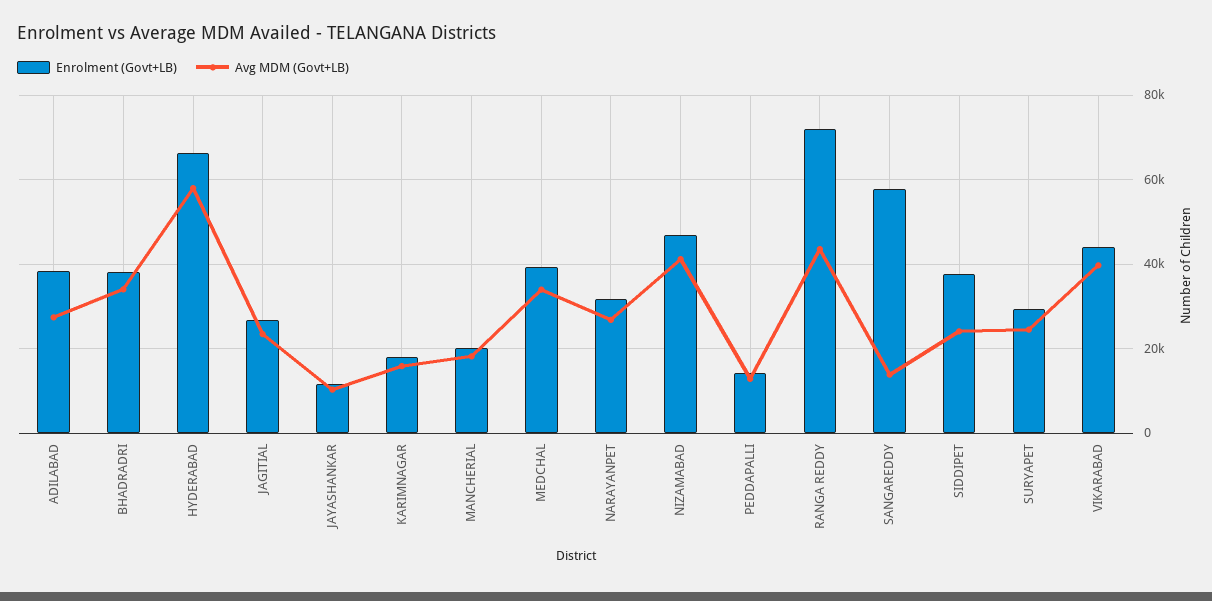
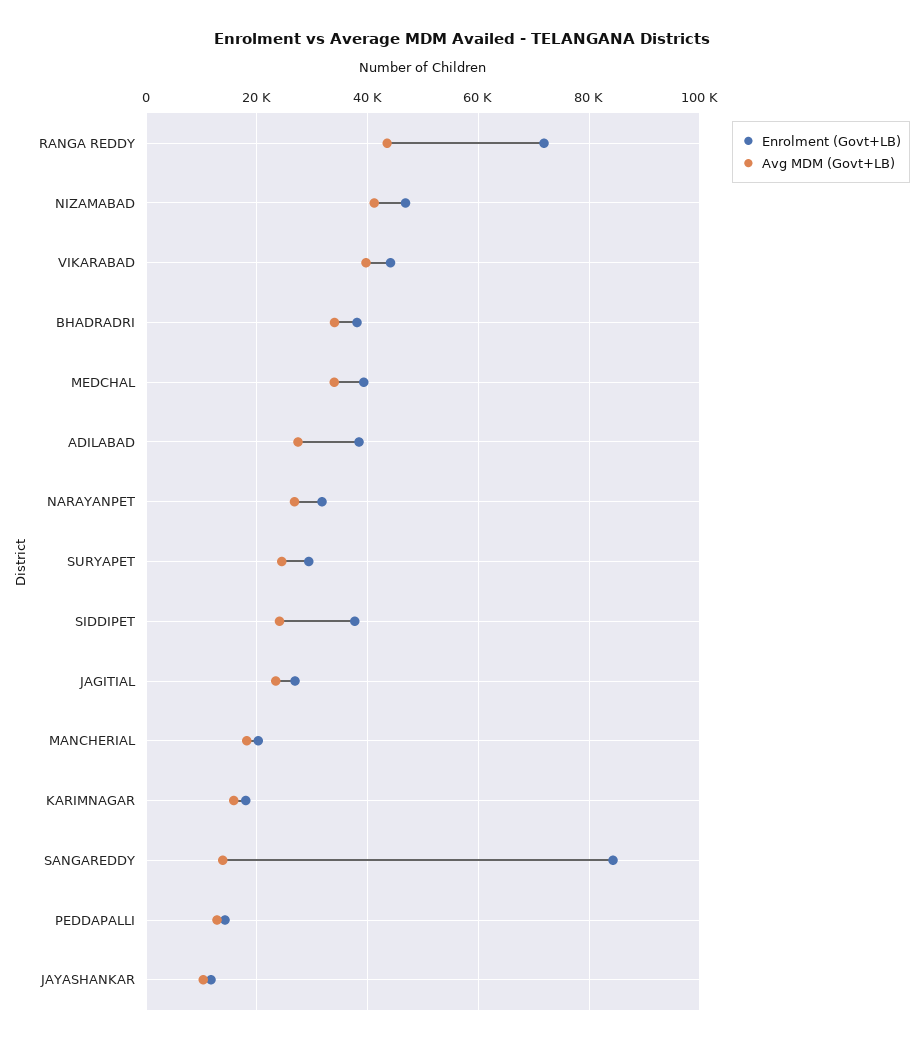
  {
    "Enrolment (Govt+LB)": {
      "ADILABAD": 38000,
      "BHADRADRI": 38000,
-     "HYDERABAD": 66000,
      "JAGITIAL": 26000,
      "JAYASHANKAR": 12000,
      "KARIMNAGAR": 18000,
      "MANCHERIAL": 20000,
      "MEDCHAL": 40000,
      "NARAYANPET": 32000,
      "NIZAMABAD": 46000,
      "PEDDAPALLI": 14000,
      "RANGA REDDY": 72000,
-     "SANGAREDDY": 58000,
+     "SANGAREDDY": 84000,
      "SIDDIPET": 38000,
      "SURYAPET": 30000,
      "VIKARABAD": 44000
    },
    "Avg MDM (Govt+LB)": {
      "ADILABAD": 28000,
      "BHADRADRI": 34000,
-     "HYDERABAD": 58000,
      "JAGITIAL": 24000,
      "JAYASHANKAR": 10000,
      "KARIMNAGAR": 16000,
      "MANCHERIAL": 18000,
      "MEDCHAL": 34000,
      "NARAYANPET": 26000,
      "NIZAMABAD": 42000,
      "PEDDAPALLI": 12000,
      "RANGA REDDY": 44000,
      "SANGAREDDY": 14000,
      "SIDDIPET": 24000,
      "SURYAPET": 24000,
      "VIKARABAD": 40000
    }
  }

